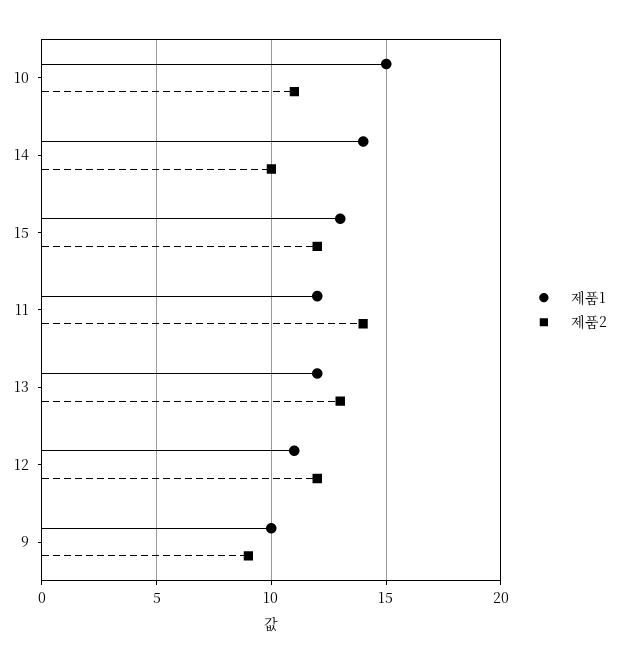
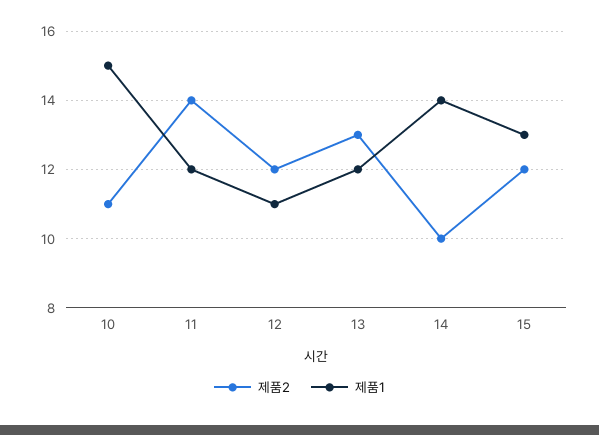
  {
    "제품1": {
      "10": 15,
      "14": 14,
      "15": 13,
      "11": 12,
      "13": 12,
-     "12": 11,
+     "12": 11
-     "9": 10
    },
    "제품2": {
      "10": 11,
      "14": 10,
      "15": 12,
      "11": 14,
      "13": 13,
-     "12": 12,
+     "12": 12
-     "9": 9
    }
  }

